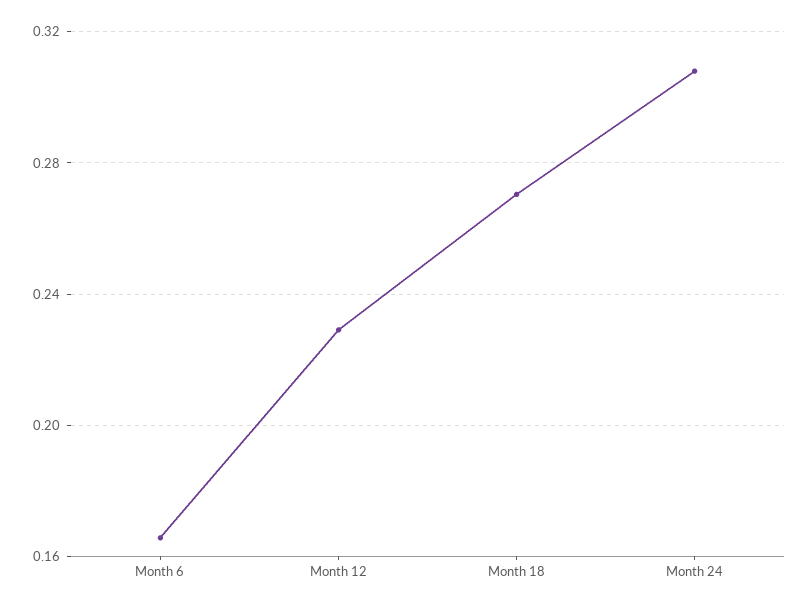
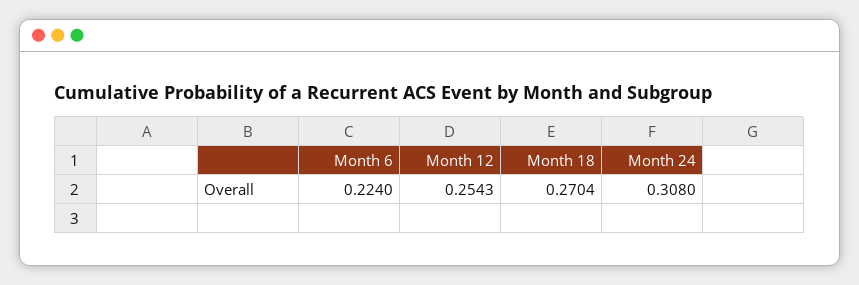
  {
-   "Month 6": 0.165,
+   "Month 6": 0.224,
-   "Month 12": 0.23,
+   "Month 12": 0.2543,
    "Month 18": 0.2704,
    "Month 24": 0.308
  }

